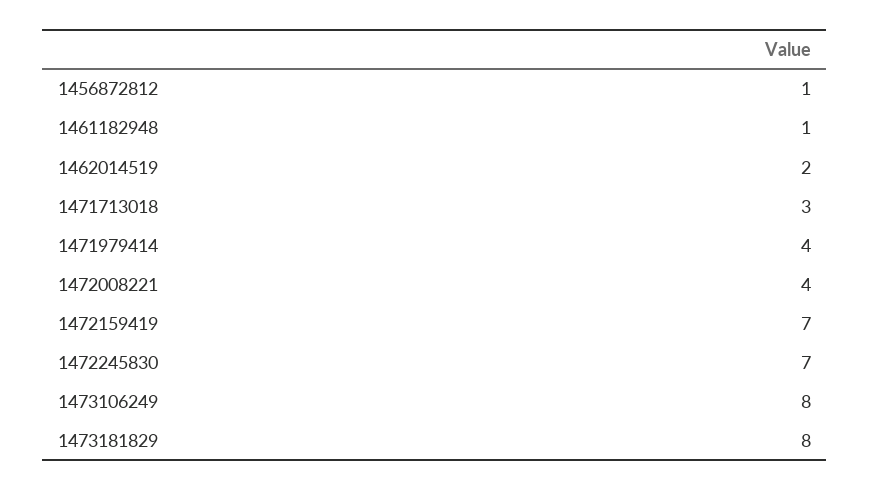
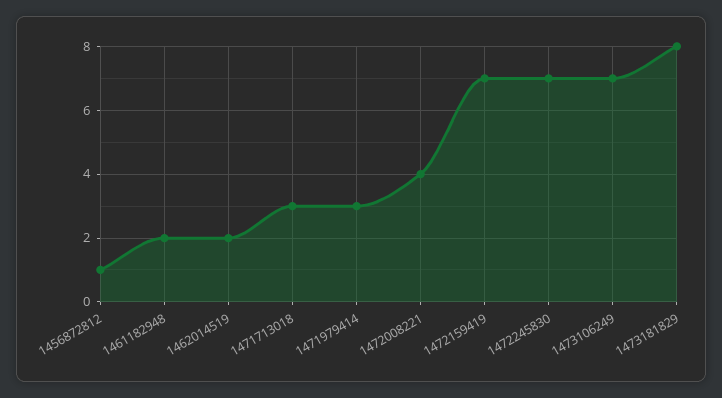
  {
    "1456872812": 1,
-   "1461182948": 1,
+   "1461182948": 2,
    "1462014519": 2,
    "1471713018": 3,
-   "1471979414": 4,
+   "1471979414": 3,
    "1472008221": 4,
    "1472159419": 7,
    "1472245830": 7,
-   "1473106249": 8,
+   "1473106249": 7,
    "1473181829": 8
  }

